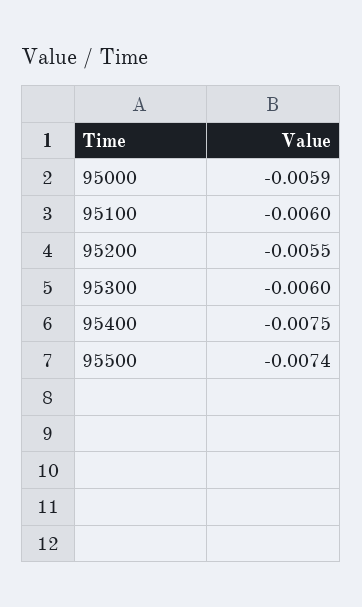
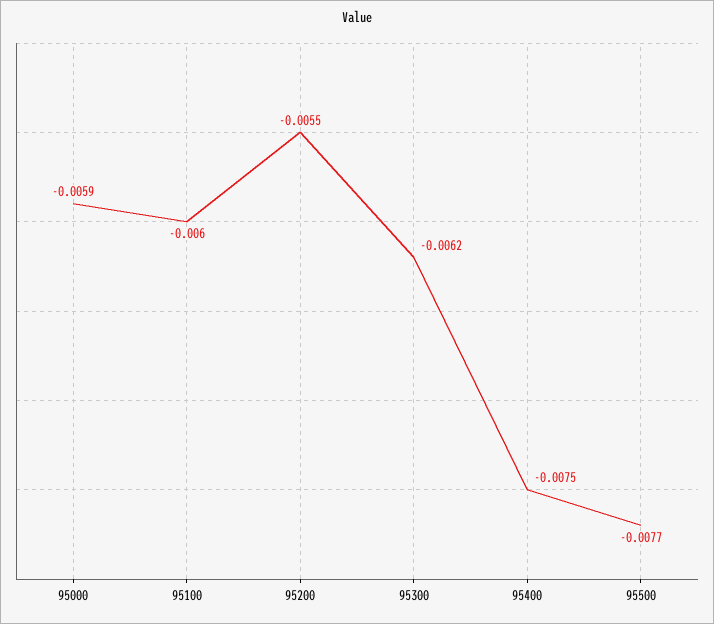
  {
    "95000": -0.0059,
    "95100": -0.006,
    "95200": -0.0055,
-   "95300": -0.006,
+   "95300": -0.0062,
    "95400": -0.0075,
-   "95500": -0.0074
+   "95500": -0.0077
  }

